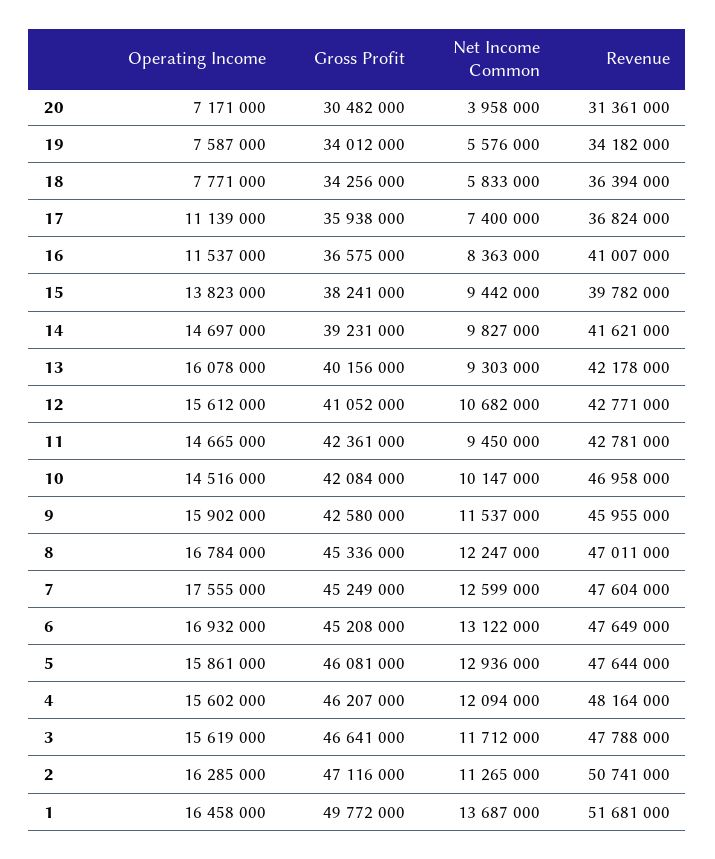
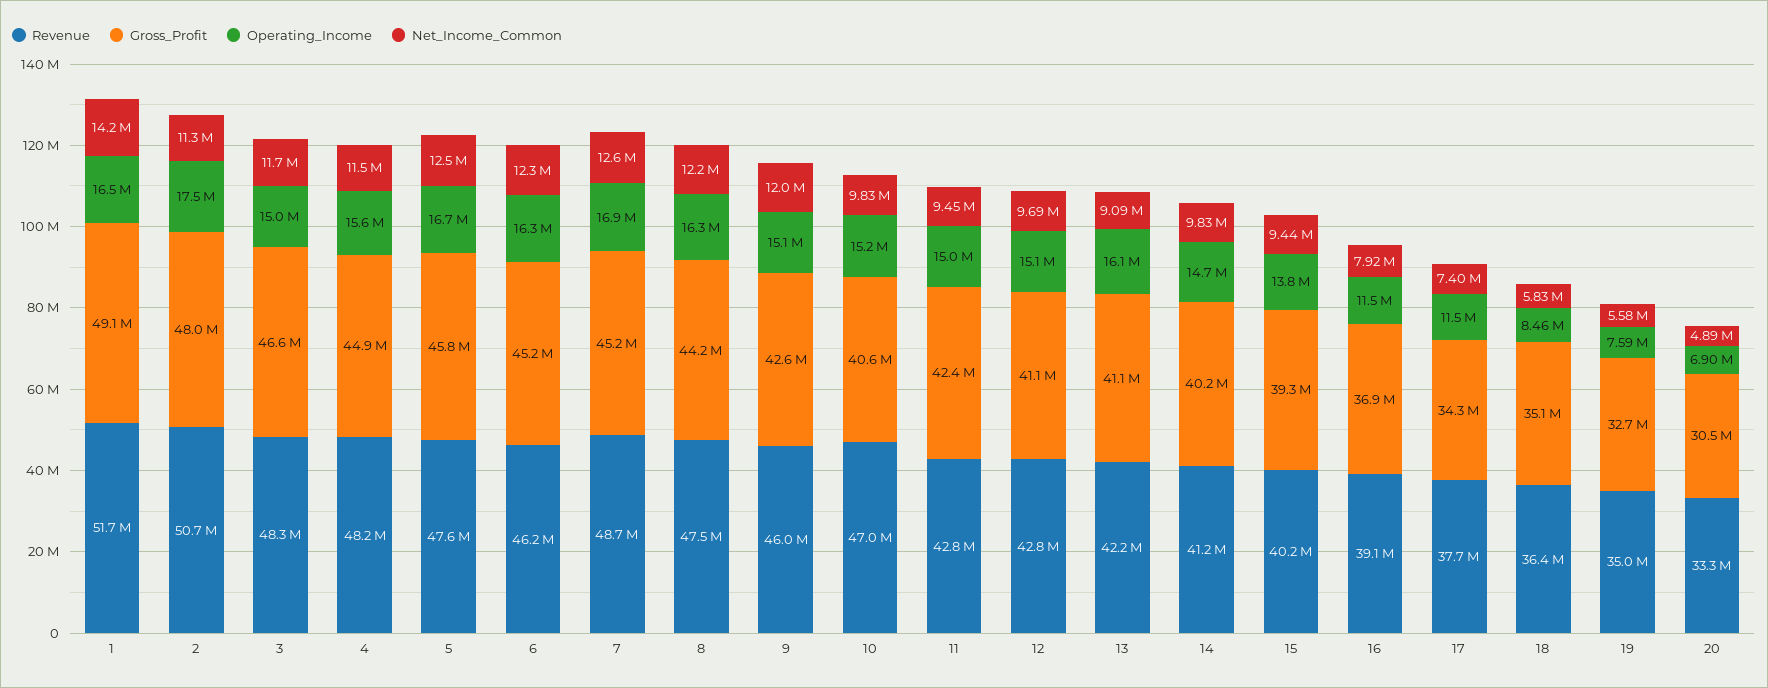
  {
    "Operating Income": {
-     "20": 7171000,
+     "20": 6900000,
      "19": 7587000,
-     "18": 7771000,
+     "18": 8460000,
-     "17": 11139000,
+     "17": 11500000,
      "16": 11537000,
      "15": 13823000,
      "14": 14697000,
      "13": 16078000,
-     "12": 15612000,
+     "12": 15100000,
-     "11": 14665000,
+     "11": 15000000,
-     "10": 14516000,
+     "10": 15200000,
-     "9": 15902000,
+     "9": 15100000,
-     "8": 16784000,
+     "8": 16300000,
-     "7": 17555000,
+     "7": 16900000,
-     "6": 16932000,
+     "6": 16300000,
-     "5": 15861000,
+     "5": 16700000,
      "4": 15602000,
-     "3": 15619000,
+     "3": 15000000,
-     "2": 16285000,
+     "2": 17500000,
      "1": 16458000
    },
    "Gross Profit": {
      "20": 30482000,
-     "19": 34012000,
+     "19": 32700000,
-     "18": 34256000,
+     "18": 35100000,
-     "17": 35938000,
+     "17": 34300000,
-     "16": 36575000,
+     "16": 36900000,
-     "15": 38241000,
+     "15": 39300000,
-     "14": 39231000,
+     "14": 40200000,
-     "13": 40156000,
+     "13": 41100000,
      "12": 41052000,
      "11": 42361000,
-     "10": 42084000,
+     "10": 40600000,
      "9": 42580000,
-     "8": 45336000,
+     "8": 44200000,
      "7": 45249000,
      "6": 45208000,
-     "5": 46081000,
+     "5": 45800000,
-     "4": 46207000,
+     "4": 44900000,
      "3": 46641000,
-     "2": 47116000,
+     "2": 48000000,
-     "1": 49772000
+     "1": 49100000
    },
    "Net Income Common": {
-     "20": 3958000,
+     "20": 4890000,
      "19": 5576000,
      "18": 5833000,
      "17": 7400000,
-     "16": 8363000,
+     "16": 7920000,
      "15": 9442000,
      "14": 9827000,
-     "13": 9303000,
+     "13": 9090000,
-     "12": 10682000,
+     "12": 9690000,
      "11": 9450000,
-     "10": 10147000,
+     "10": 9830000,
-     "9": 11537000,
+     "9": 12000000,
      "8": 12247000,
      "7": 12599000,
-     "6": 13122000,
+     "6": 12300000,
-     "5": 12936000,
+     "5": 12500000,
-     "4": 12094000,
+     "4": 11500000,
      "3": 11712000,
      "2": 11265000,
-     "1": 13687000
+     "1": 14200000
    },
    "Revenue": {
-     "20": 31361000,
+     "20": 33300000,
-     "19": 34182000,
+     "19": 35000000,
      "18": 36394000,
-     "17": 36824000,
+     "17": 37700000,
-     "16": 41007000,
+     "16": 39100000,
-     "15": 39782000,
+     "15": 40200000,
-     "14": 41621000,
+     "14": 41200000,
      "13": 42178000,
      "12": 42771000,
      "11": 42781000,
      "10": 46958000,
      "9": 45955000,
-     "8": 47011000,
+     "8": 47500000,
-     "7": 47604000,
+     "7": 48700000,
-     "6": 47649000,
+     "6": 46200000,
      "5": 47644000,
      "4": 48164000,
-     "3": 47788000,
+     "3": 48300000,
      "2": 50741000,
      "1": 51681000
    }
  }

